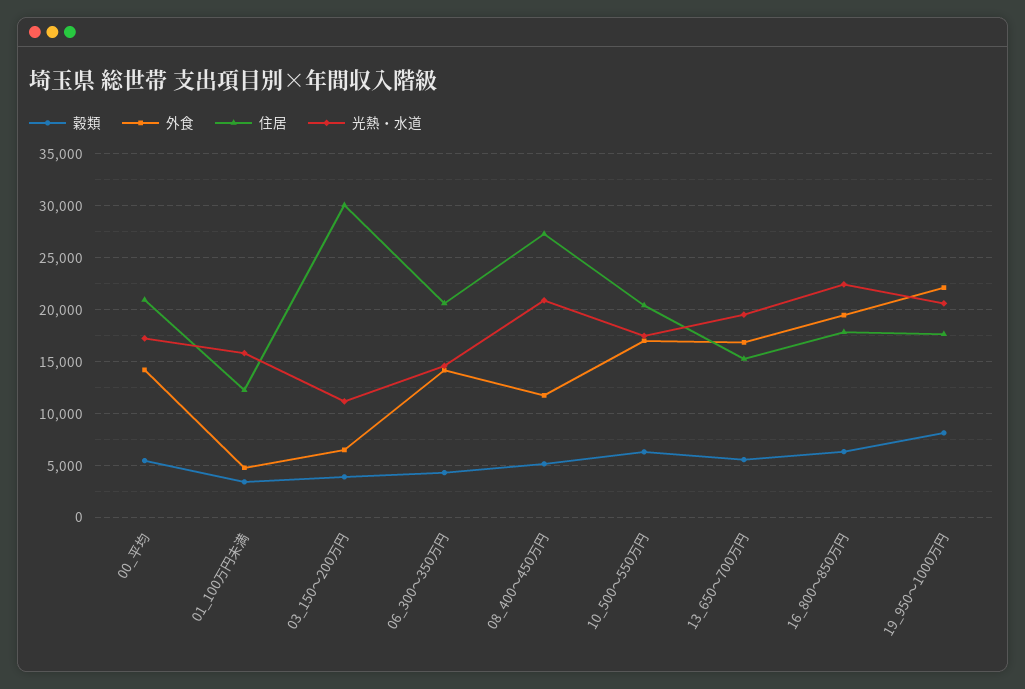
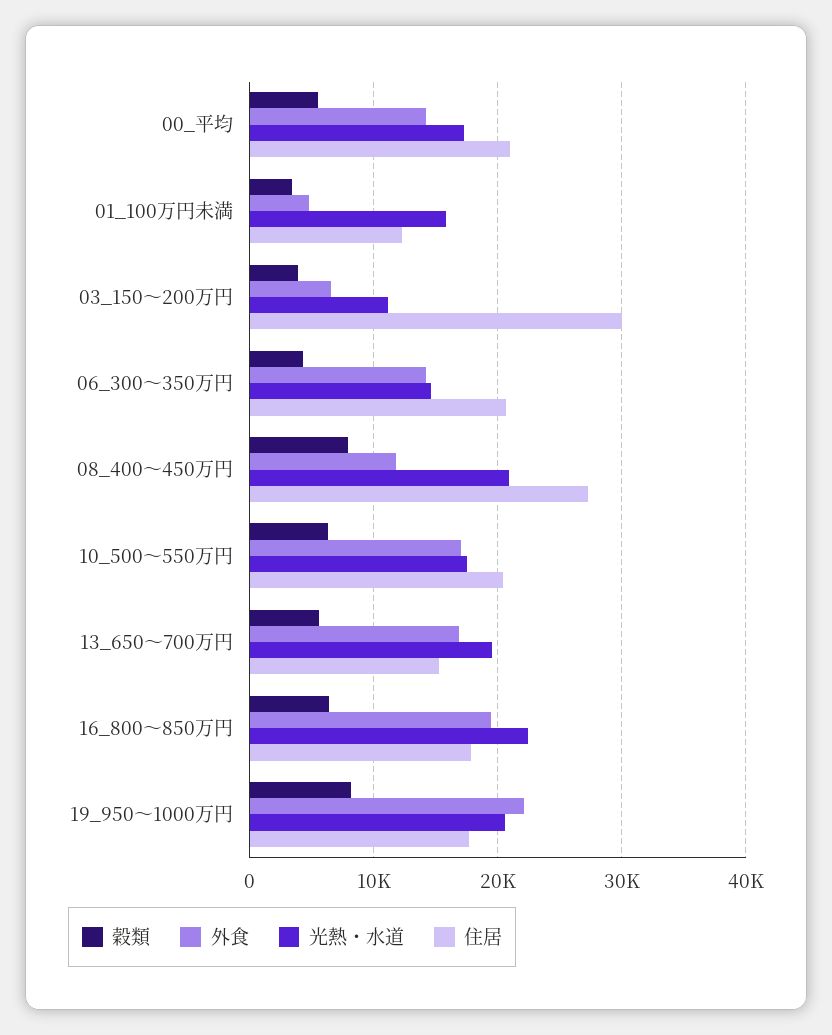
  {
    "穀類": {
      "00_平均": 5000,
      "01_100万円未満": 3000,
      "03_150～200万円": 4000,
      "06_300～350万円": 4000,
-     "08_400～450万円": 5000,
+     "08_400～450万円": 8000,
      "10_500～550万円": 6000,
      "13_650～700万円": 6000,
      "16_800～850万円": 6000,
      "19_950～1000万円": 8000
    },
    "外食": {
      "00_平均": 14000,
      "01_100万円未満": 5000,
      "03_150～200万円": 7000,
      "06_300～350万円": 14000,
      "08_400～450万円": 12000,
      "10_500～550万円": 17000,
      "13_650～700万円": 17000,
      "16_800～850万円": 19000,
      "19_950～1000万円": 22000
    },
    "住居": {
      "00_平均": 21000,
      "01_100万円未満": 12000,
      "03_150～200万円": 30000,
      "06_300～350万円": 21000,
      "08_400～450万円": 27000,
      "10_500～550万円": 20000,
      "13_650～700万円": 15000,
      "16_800～850万円": 18000,
      "19_950～1000万円": 18000
    },
    "光熱・水道": {
      "00_平均": 17000,
      "01_100万円未満": 16000,
      "03_150～200万円": 11000,
      "06_300～350万円": 15000,
      "08_400～450万円": 21000,
      "10_500～550万円": 17000,
      "13_650～700万円": 20000,
      "16_800～850万円": 22000,
      "19_950～1000万円": 21000
    }
  }

